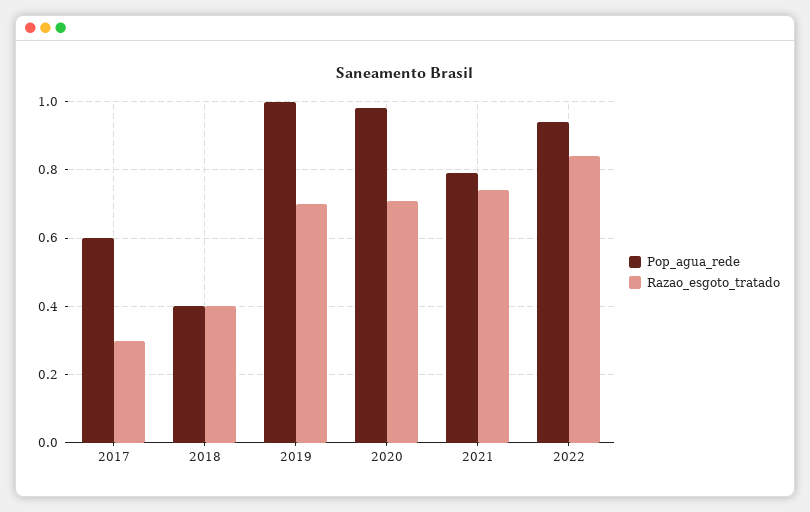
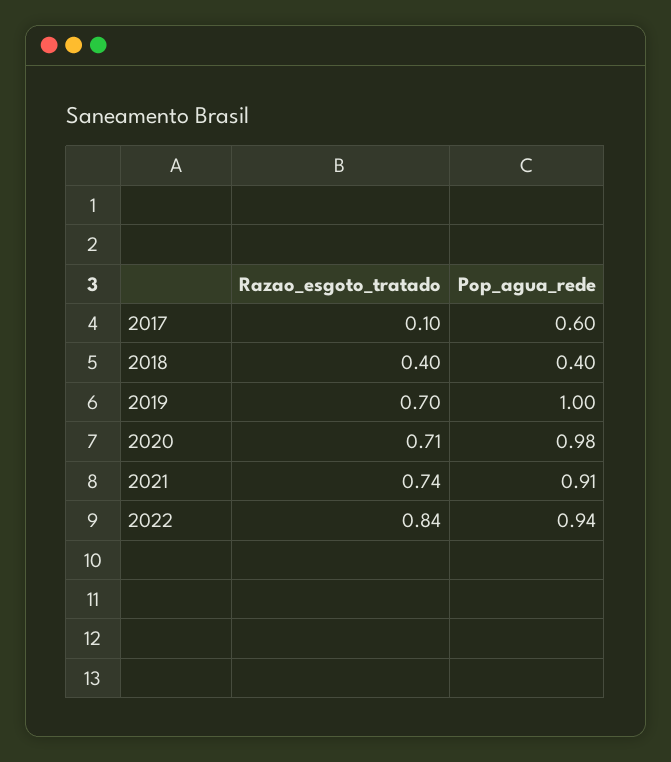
  {
    "Pop_agua_rede": {
      "2017": 0.6,
      "2018": 0.4,
      "2019": 1,
      "2020": 0.98,
-     "2021": 0.8,
+     "2021": 0.91,
      "2022": 0.94
    },
    "Razao_esgoto_tratado": {
-     "2017": 0.3,
+     "2017": 0.1,
      "2018": 0.4,
      "2019": 0.7,
      "2020": 0.71,
      "2021": 0.74,
      "2022": 0.84
    }
  }

